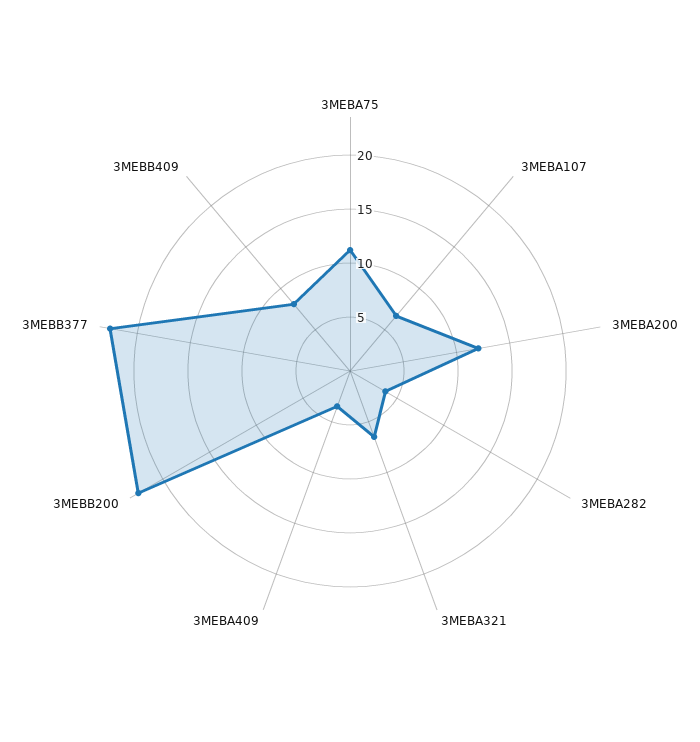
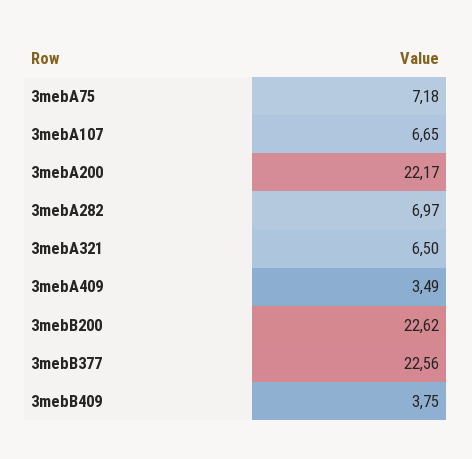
  {
-   "3MEBA75": 11,
+   "3MEBA75": 7.18,
    "3MEBA107": 6.65,
-   "3MEBA200": 12,
+   "3MEBA200": 22.17,
-   "3MEBA282": 4,
+   "3MEBA282": 6.97,
    "3MEBA321": 6.5,
    "3MEBA409": 3.49,
    "3MEBB200": 22.62,
    "3MEBB377": 22.56,
-   "3MEBB409": 8
+   "3MEBB409": 3.75
  }

